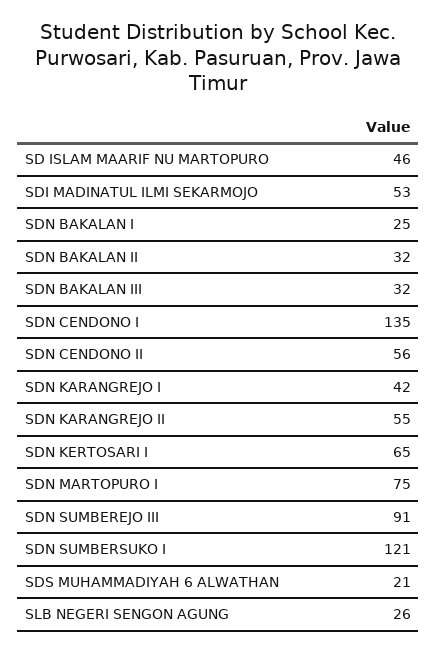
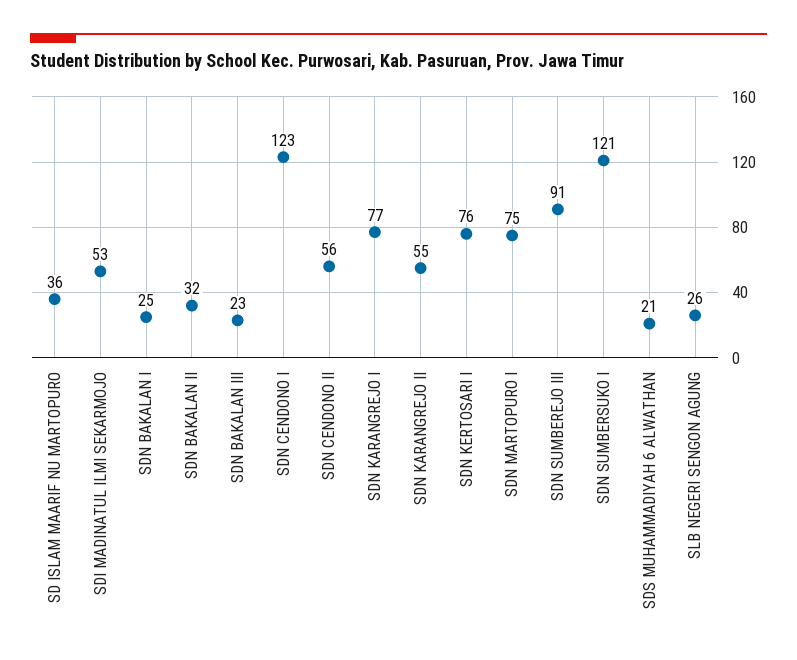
  {
-   "SD ISLAM MAARIF NU MARTOPURO": 46,
+   "SD ISLAM MAARIF NU MARTOPURO": 36,
    "SDI MADINATUL ILMI SEKARMOJO": 53,
    "SDN BAKALAN I": 25,
    "SDN BAKALAN II": 32,
-   "SDN BAKALAN III": 32,
+   "SDN BAKALAN III": 23,
-   "SDN CENDONO I": 135,
+   "SDN CENDONO I": 123,
    "SDN CENDONO II": 56,
-   "SDN KARANGREJO I": 42,
+   "SDN KARANGREJO I": 77,
    "SDN KARANGREJO II": 55,
-   "SDN KERTOSARI I": 65,
+   "SDN KERTOSARI I": 76,
    "SDN MARTOPURO I": 75,
    "SDN SUMBEREJO III": 91,
    "SDN SUMBERSUKO I": 121,
    "SDS MUHAMMADIYAH 6 ALWATHAN": 21,
    "SLB NEGERI SENGON AGUNG": 26
  }

